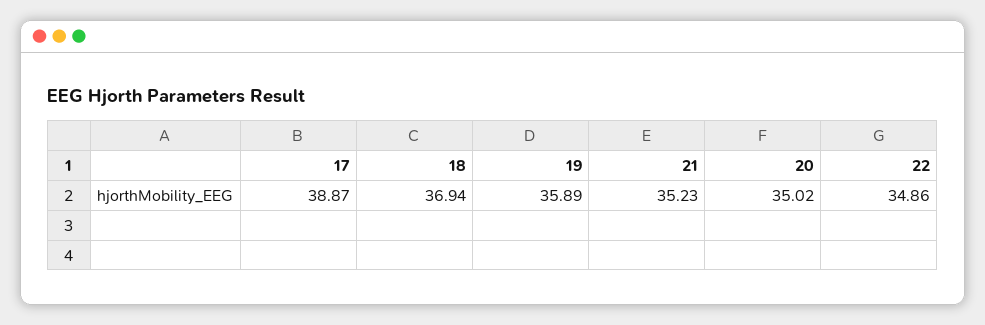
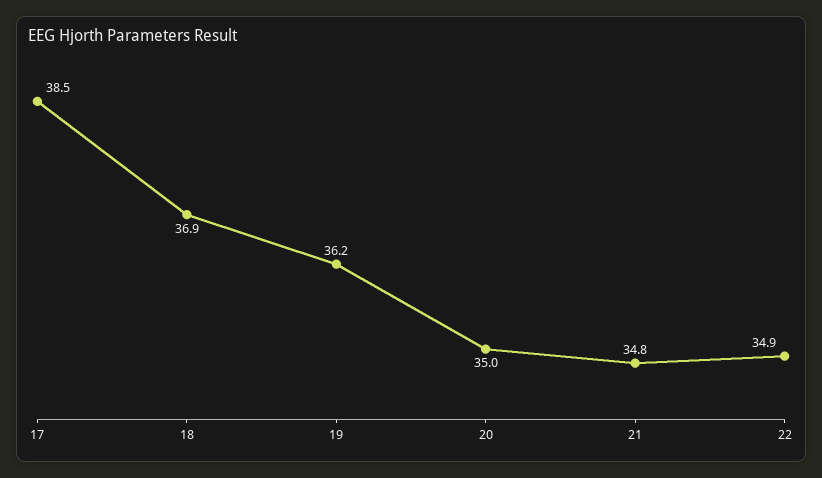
  {
-   "17": 38.87,
+   "17": 38.5,
    "18": 36.94,
-   "19": 35.89,
+   "19": 36.2,
-   "21": 35.23,
+   "21": 34.8,
    "20": 35.02,
    "22": 34.86
  }

